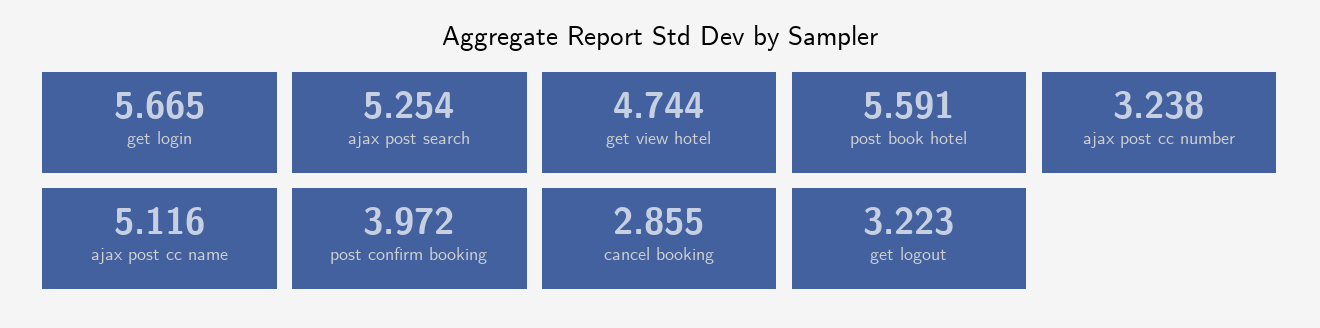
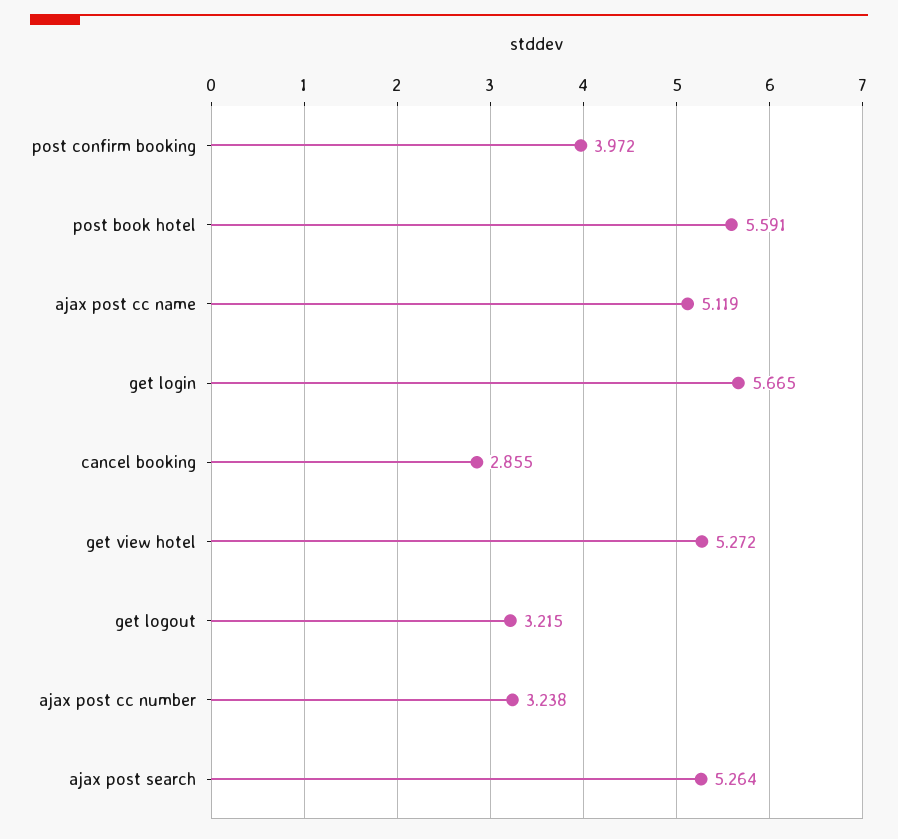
  {
    "get login": 5.665,
-   "ajax post search": 5.254,
+   "ajax post search": 5.264,
-   "get view hotel": 4.744,
+   "get view hotel": 5.272,
    "post book hotel": 5.591,
    "ajax post cc number": 3.238,
-   "ajax post cc name": 5.116,
+   "ajax post cc name": 5.119,
    "post confirm booking": 3.972,
    "cancel booking": 2.855,
-   "get logout": 3.223
+   "get logout": 3.215
  }

